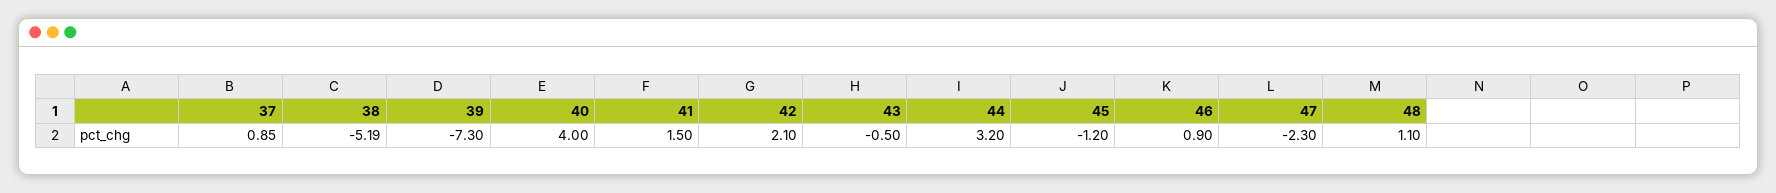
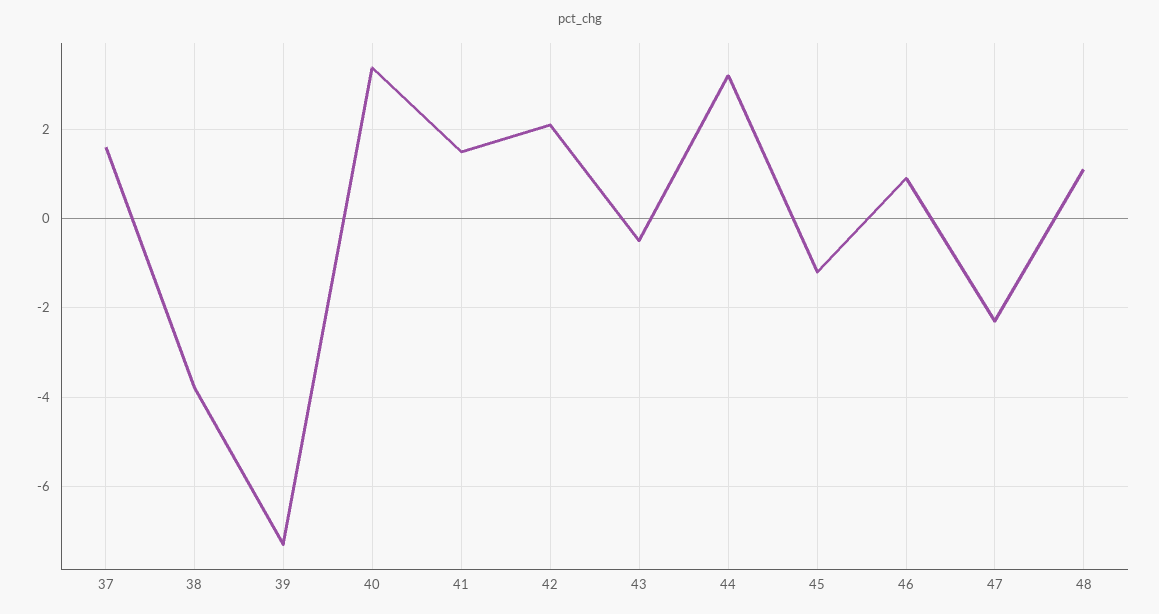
  {
-   "37": 0.85,
+   "37": 1.6,
-   "38": -5.19,
+   "38": -3.8,
    "39": -7.3,
-   "40": 4,
+   "40": 3.4,
    "41": 1.5,
    "42": 2.1,
    "43": -0.5,
    "44": 3.2,
    "45": -1.2,
    "46": 0.9,
    "47": -2.3,
    "48": 1.1
  }

